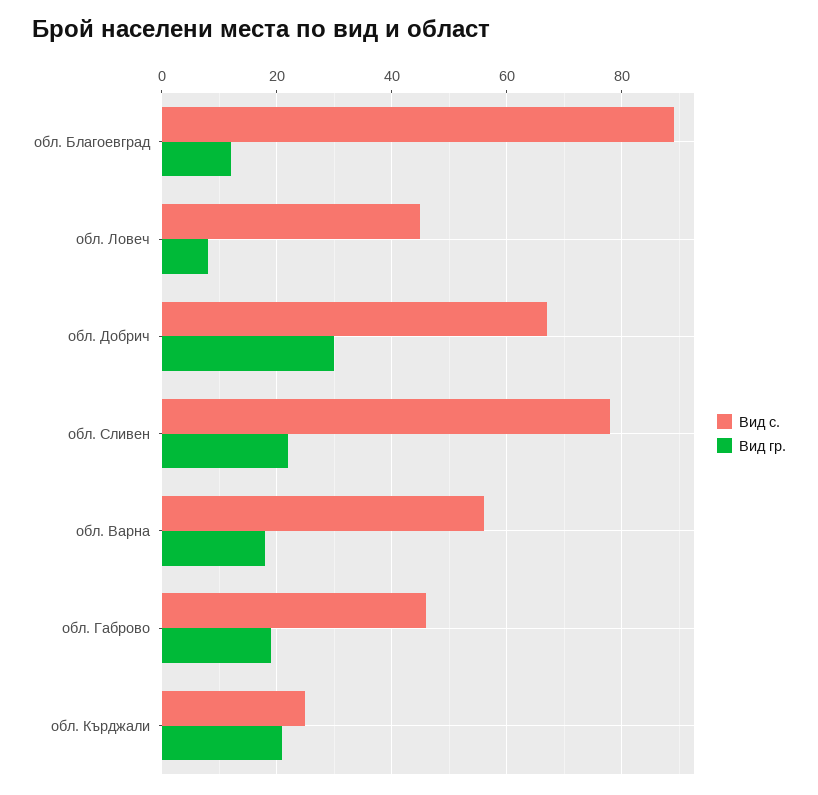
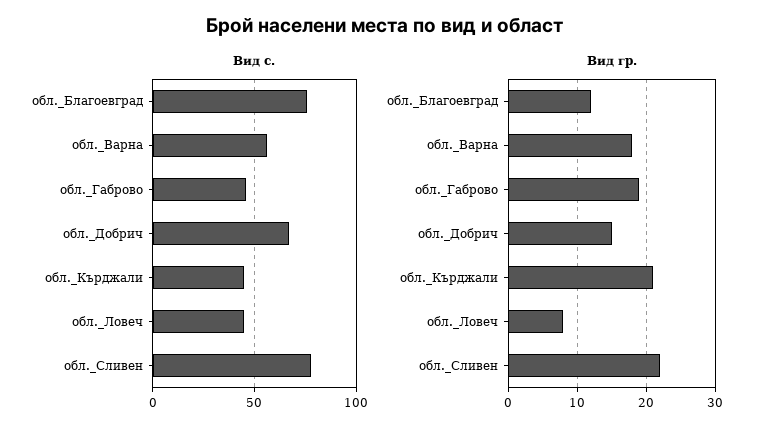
  {
    "Вид с.": {
-     "обл. Благоевград": 90,
+     "обл. Благоевград": 75,
      "обл. Ловеч": 45,
      "обл. Добрич": 65,
      "обл. Сливен": 80,
      "обл. Варна": 55,
      "обл. Габрово": 45,
-     "обл. Кърджали": 25
+     "обл. Кърджали": 45
    },
    "Вид гр.": {
      "обл. Благоевград": 12,
      "обл. Ловеч": 8,
-     "обл. Добрич": 30,
+     "обл. Добрич": 15,
      "обл. Сливен": 22,
      "обл. Варна": 18,
      "обл. Габрово": 19,
      "обл. Кърджали": 21
    }
  }

